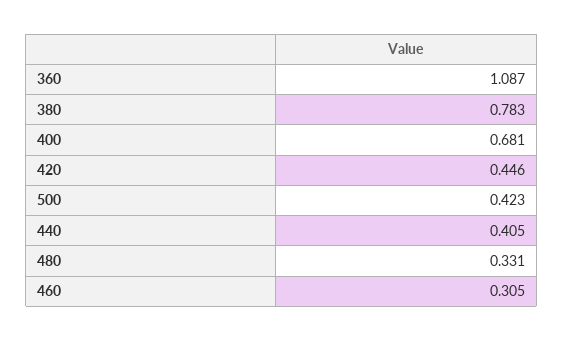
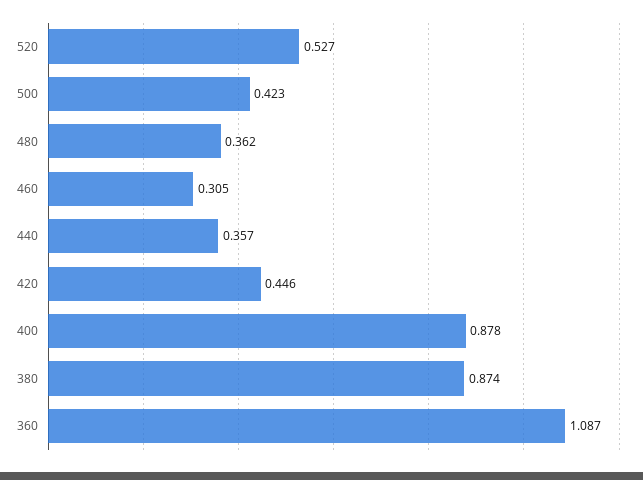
  {
    "360": 1.087,
-   "380": 0.783,
+   "380": 0.874,
-   "400": 0.681,
+   "400": 0.878,
    "420": 0.446,
    "500": 0.423,
-   "440": 0.405,
+   "440": 0.357,
-   "480": 0.331,
+   "480": 0.362,
-   "460": 0.305
+   "460": 0.305,
+   "520": 0.527
  }

